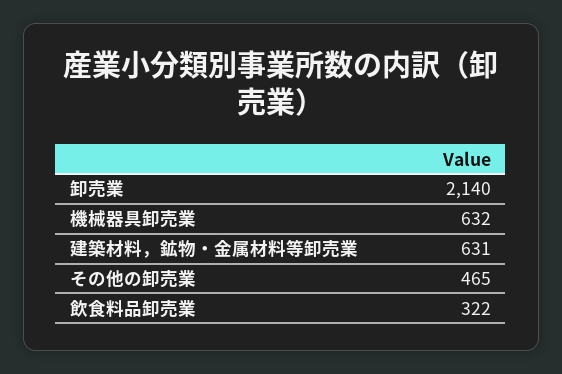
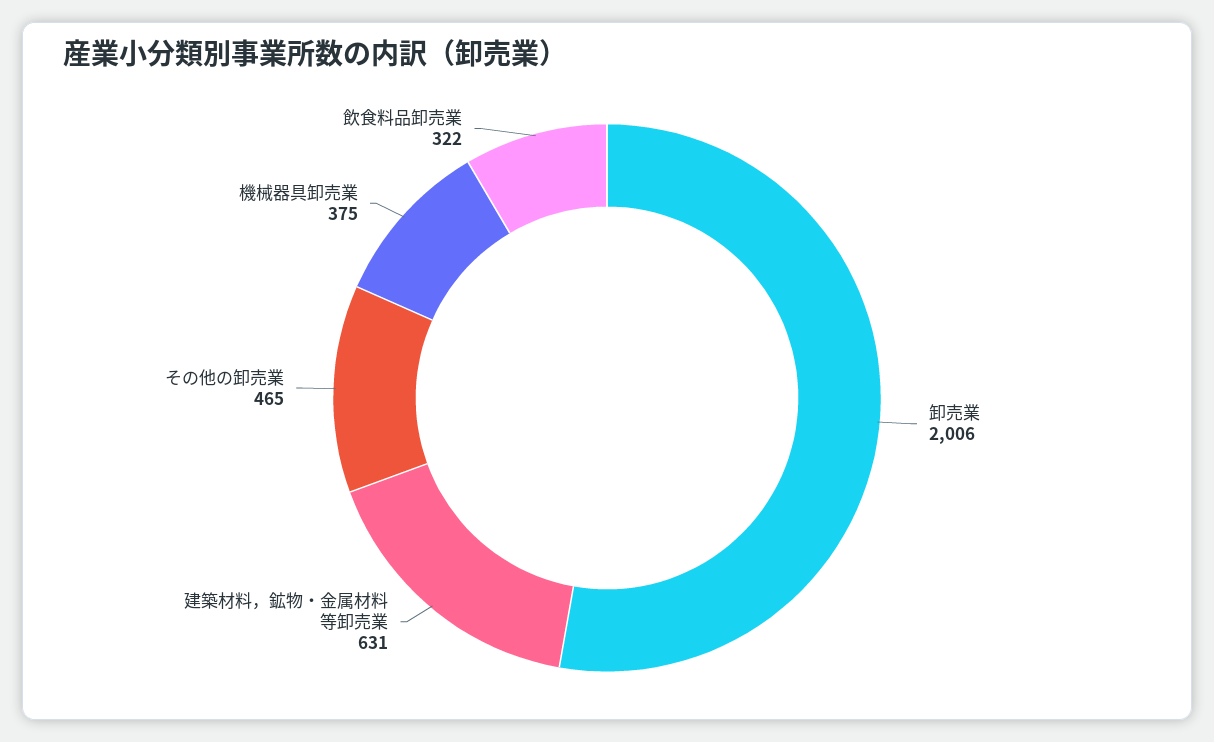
  {
-   "卸売業": 2140,
+   "卸売業": 2006,
-   "機械器具卸売業": 632,
+   "機械器具卸売業": 375,
    "建築材料，鉱物・金属材料等卸売業": 631,
    "その他の卸売業": 465,
    "飲食料品卸売業": 322
  }

